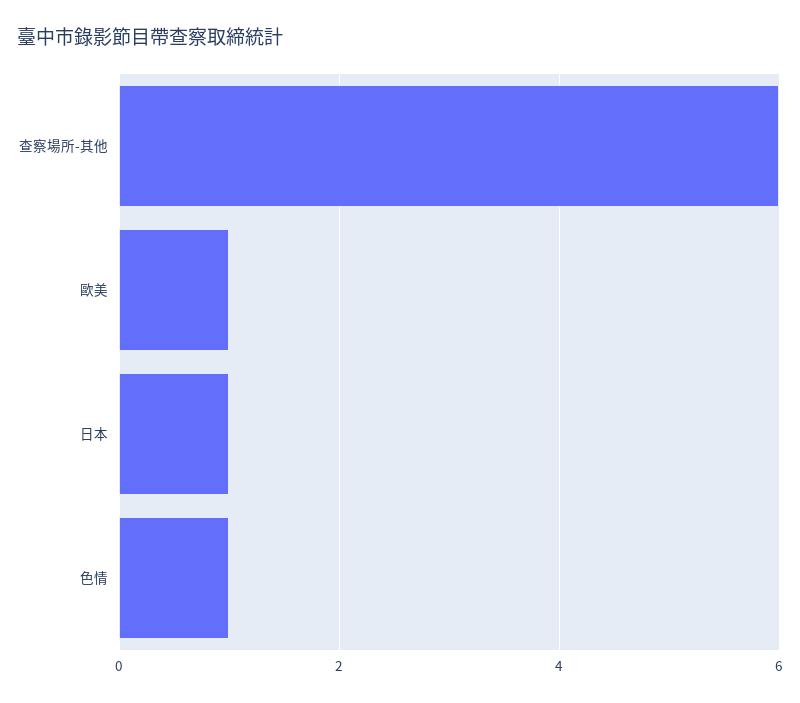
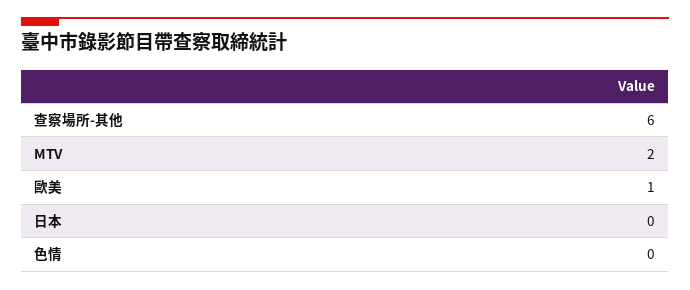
  {
    "查察場所-其他": 6,
    "歐美": 1,
-   "日本": 1,
+   "日本": 0,
-   "色情": 1
+   "色情": 0,
+   "MTV": 2
  }

